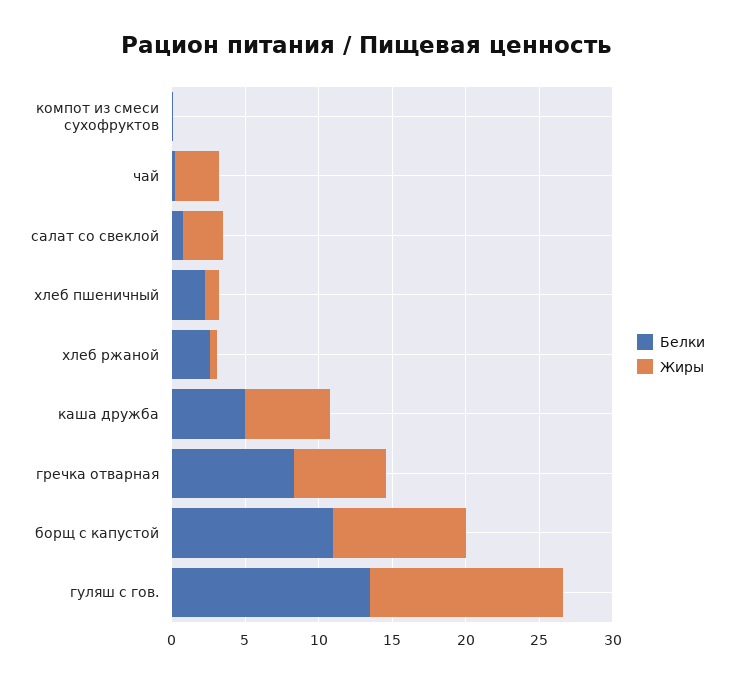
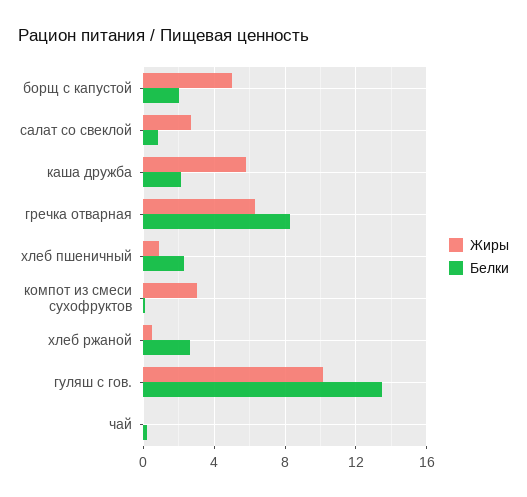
  {
    "Белки": {
      "компот из смеси сухофруктов": 0,
      "чай": 0,
      "салат со свеклой": 1,
      "хлеб пшеничный": 2.5,
      "хлеб ржаной": 2.5,
-     "каша дружба": 5,
+     "каша дружба": 2,
      "гречка отварная": 8.5,
-     "борщ с капустой": 11,
+     "борщ с капустой": 2,
      "гуляш с гов.": 13.5
    },
    "Жиры": {
-     "компот из смеси сухофруктов": 0,
+     "компот из смеси сухофруктов": 3,
-     "чай": 3,
+     "чай": 0,
      "салат со свеклой": 2.5,
      "хлеб пшеничный": 1,
      "хлеб ржаной": 0.5,
      "каша дружба": 6,
      "гречка отварная": 6.5,
-     "борщ с капустой": 9,
+     "борщ с капустой": 5,
-     "гуляш с гов.": 13
+     "гуляш с гов.": 10
    }
  }

